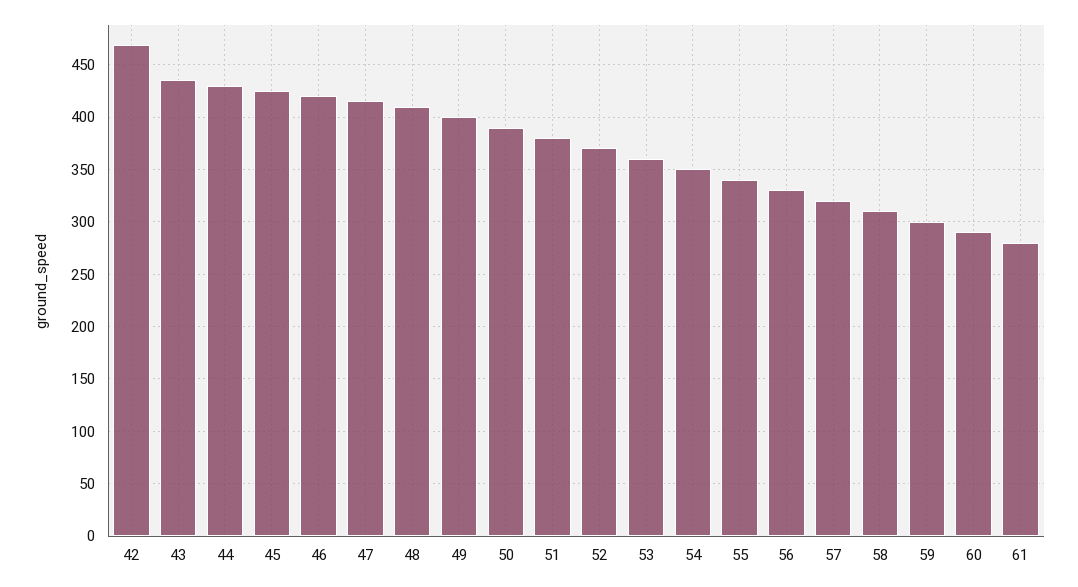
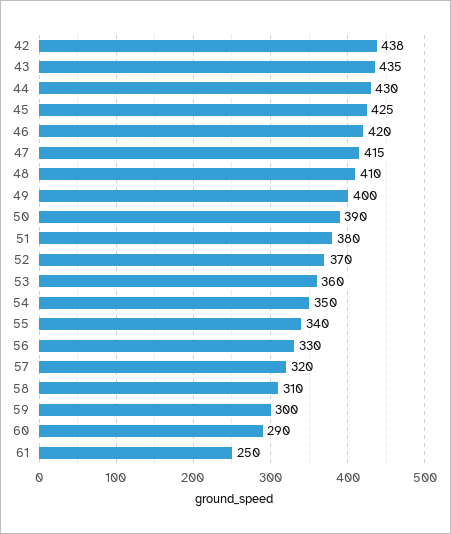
  {
-   "42": 470,
+   "42": 438,
    "43": 435,
    "44": 430,
    "45": 425,
    "46": 420,
    "47": 415,
    "48": 410,
    "49": 400,
    "50": 390,
    "51": 380,
    "52": 370,
    "53": 360,
    "54": 350,
    "55": 340,
    "56": 330,
    "57": 320,
    "58": 310,
    "59": 300,
    "60": 290,
-   "61": 280
+   "61": 250
  }

